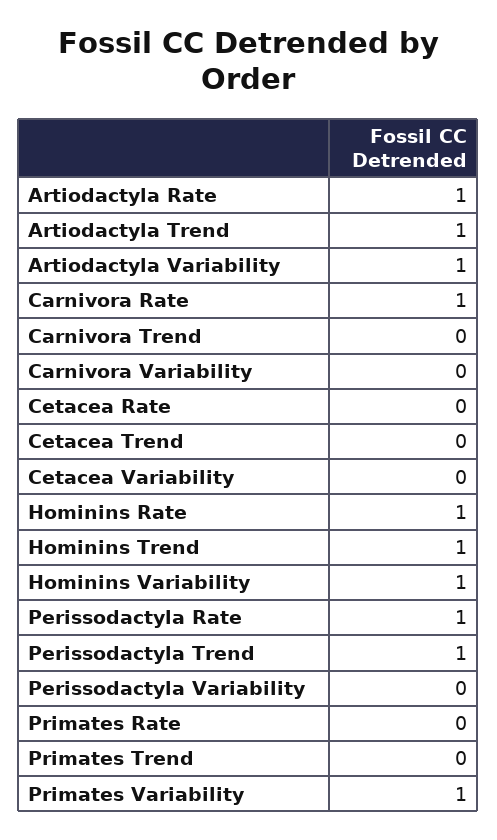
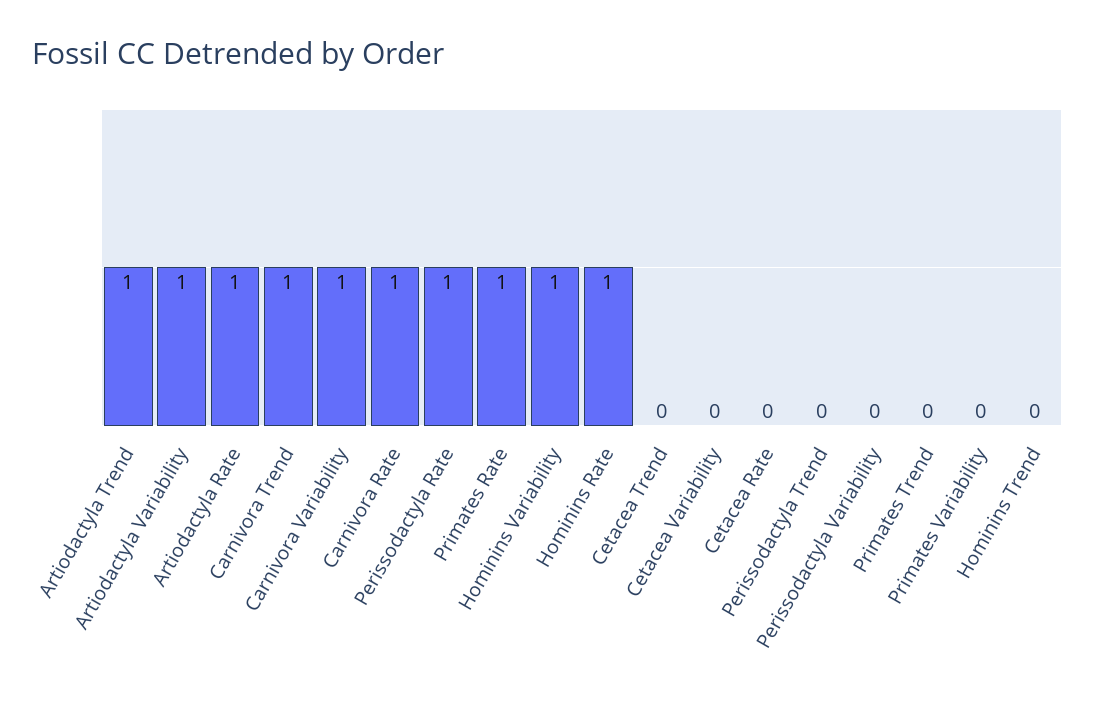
  {
    "Artiodactyla Rate": 1,
    "Artiodactyla Trend": 1,
    "Artiodactyla Variability": 1,
    "Carnivora Rate": 1,
-   "Carnivora Trend": 0,
+   "Carnivora Trend": 1,
-   "Carnivora Variability": 0,
+   "Carnivora Variability": 1,
    "Cetacea Rate": 0,
    "Cetacea Trend": 0,
    "Cetacea Variability": 0,
    "Hominins Rate": 1,
-   "Hominins Trend": 1,
+   "Hominins Trend": 0,
    "Hominins Variability": 1,
    "Perissodactyla Rate": 1,
-   "Perissodactyla Trend": 1,
+   "Perissodactyla Trend": 0,
    "Perissodactyla Variability": 0,
-   "Primates Rate": 0,
+   "Primates Rate": 1,
    "Primates Trend": 0,
-   "Primates Variability": 1
+   "Primates Variability": 0
  }

